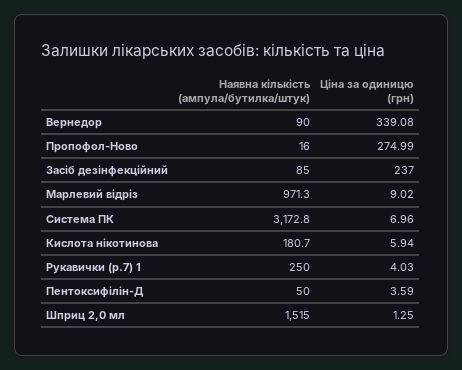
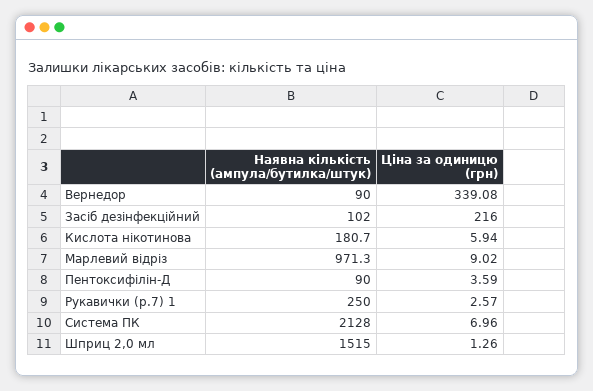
  {
    "Наявна кількість (ампула/бутилка/штук)": {
      "Вернедор": 90,
-     "Пропофол-Ново": 16,
-     "Засіб дезінфекційний": 85,
+     "Засіб дезінфекційний": 102,
      "Марлевий відріз": 971.3,
-     "Система ПК": 3172.8,
+     "Система ПК": 2128,
      "Кислота нікотинова": 180.7,
      "Рукавички (р.7) 1": 250,
-     "Пентоксифілін-Д": 50,
+     "Пентоксифілін-Д": 90,
      "Шприц 2,0 мл": 1515
    },
    "Ціна за одиницю (грн)": {
      "Вернедор": 339.08,
-     "Пропофол-Ново": 274.99,
-     "Засіб дезінфекційний": 237,
+     "Засіб дезінфекційний": 216,
      "Марлевий відріз": 9.02,
      "Система ПК": 6.96,
      "Кислота нікотинова": 5.94,
-     "Рукавички (р.7) 1": 4.03,
+     "Рукавички (р.7) 1": 2.57,
      "Пентоксифілін-Д": 3.59,
-     "Шприц 2,0 мл": 1.25
+     "Шприц 2,0 мл": 1.26
    }
  }

